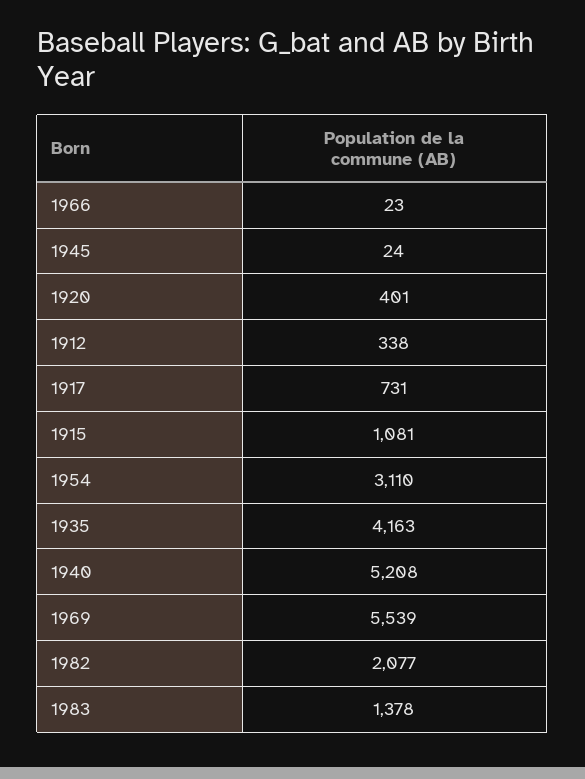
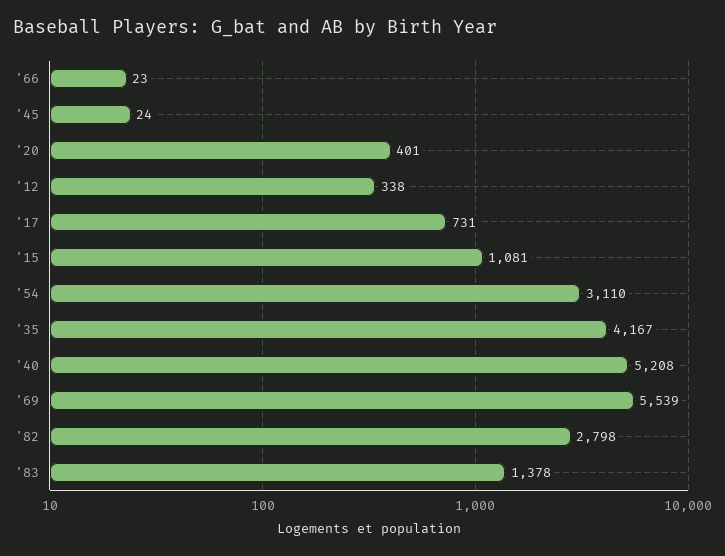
  {
    "1966": 23,
    "1945": 24,
    "1920": 401,
    "1912": 338,
    "1917": 731,
    "1915": 1081,
    "1954": 3110,
-   "1935": 4163,
+   "1935": 4167,
    "1940": 5208,
    "1969": 5539,
-   "1982": 2077,
+   "1982": 2798,
    "1983": 1378
  }

